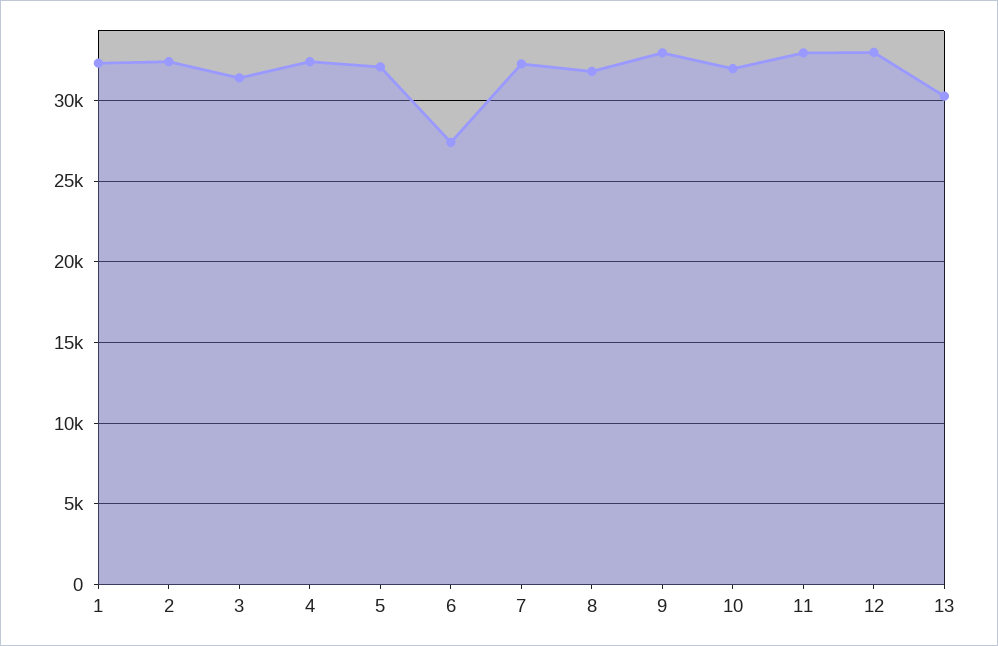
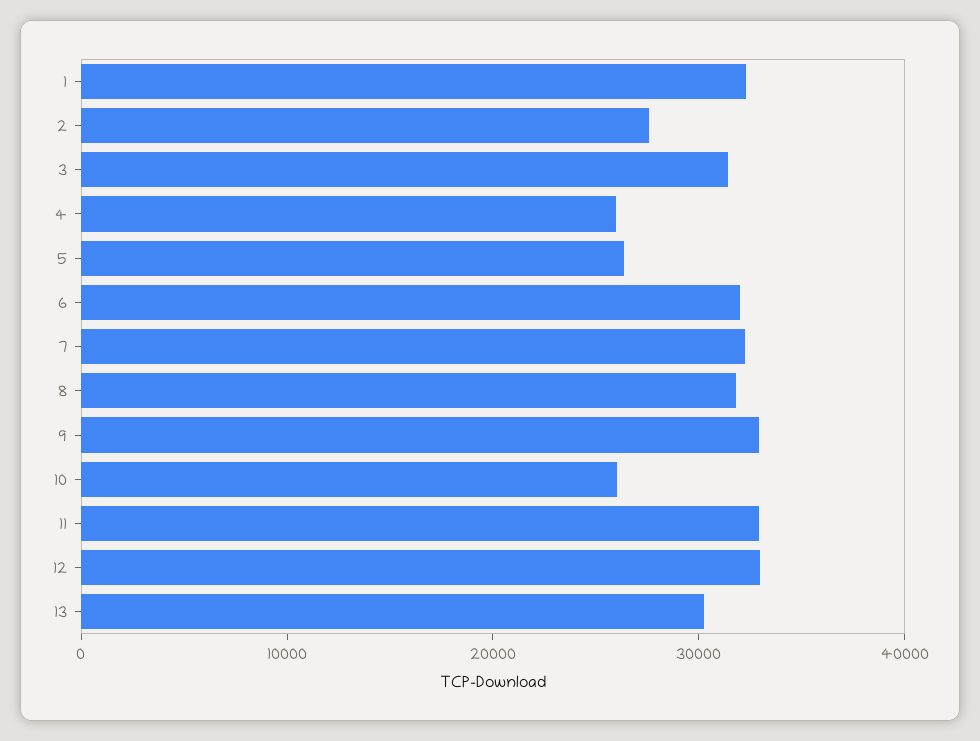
  {
    "1": 32500,
-   "2": 32500,
+   "2": 28000,
    "3": 31500,
-   "4": 32500,
+   "4": 26000,
-   "5": 32000,
+   "5": 26000,
-   "6": 27500,
+   "6": 32000,
    "7": 32500,
    "8": 32000,
    "9": 33000,
-   "10": 32000,
+   "10": 26000,
    "11": 33000,
    "12": 33000,
    "13": 30500
  }

